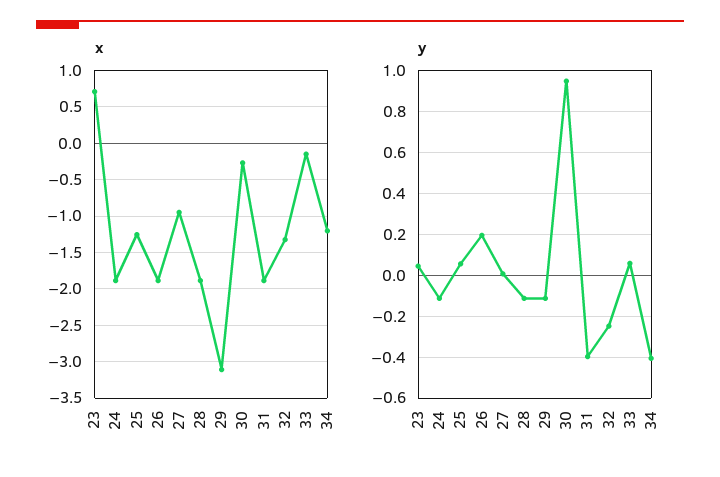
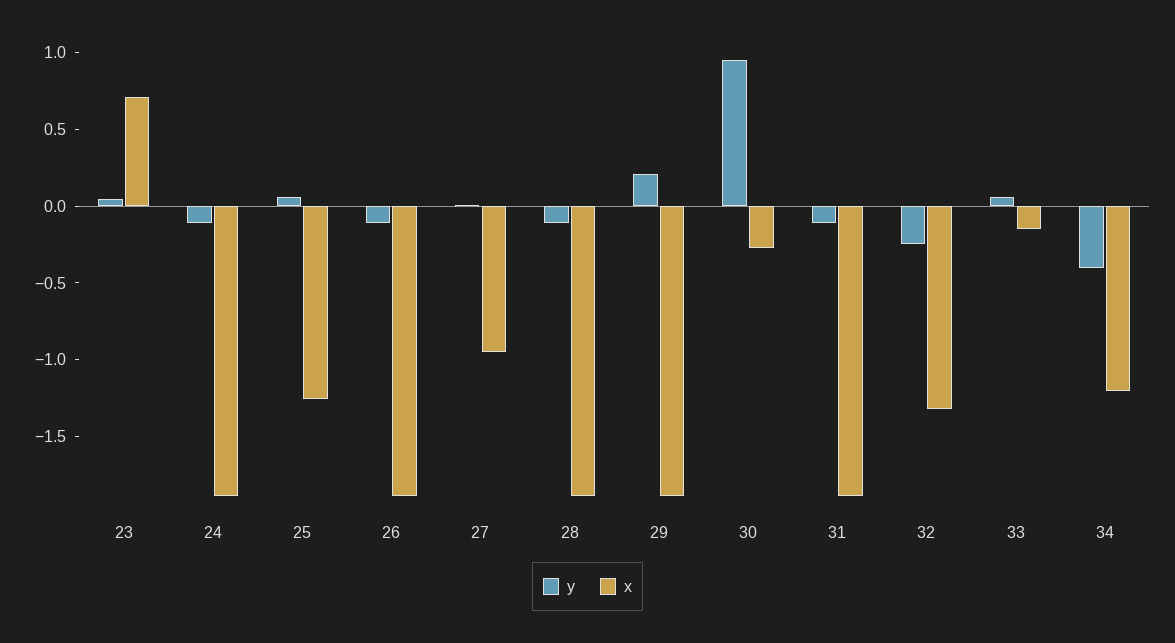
  {
    "x": {
      "23": 0.7,
      "24": -1.9,
      "25": -1.3,
      "26": -1.9,
      "27": -0.9,
      "28": -1.9,
-     "29": -3.1,
+     "29": -1.9,
      "30": -0.3,
      "31": -1.9,
      "32": -1.3,
      "33": -0.1,
      "34": -1.2
    },
    "y": {
      "23": 0.05,
      "24": -0.1,
      "25": 0.05,
-     "26": 0.2,
+     "26": -0.1,
      "27": 0,
      "28": -0.1,
-     "29": -0.1,
+     "29": 0.2,
      "30": 0.95,
-     "31": -0.4,
+     "31": -0.1,
      "32": -0.25,
      "33": 0.05,
      "34": -0.4
    }
  }

